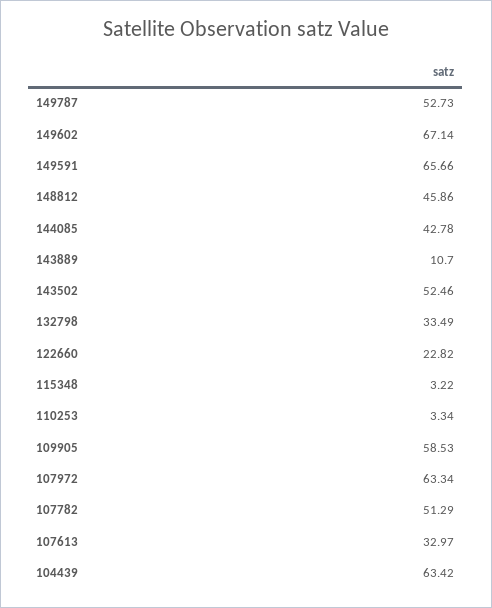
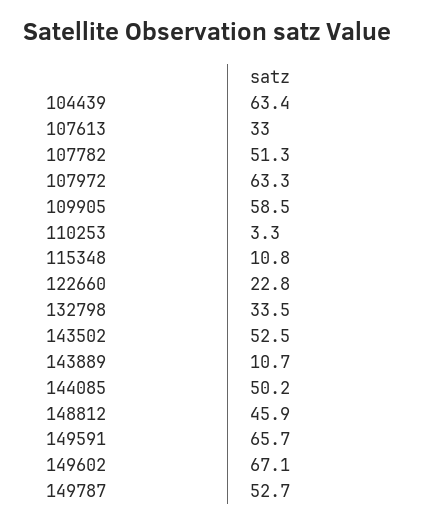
  {
    "149787": 52.73,
    "149602": 67.14,
    "149591": 65.66,
    "148812": 45.86,
-   "144085": 42.78,
+   "144085": 50.2,
    "143889": 10.7,
    "143502": 52.46,
    "132798": 33.49,
    "122660": 22.82,
-   "115348": 3.22,
+   "115348": 10.8,
    "110253": 3.34,
    "109905": 58.53,
    "107972": 63.34,
    "107782": 51.29,
    "107613": 32.97,
    "104439": 63.42
  }

